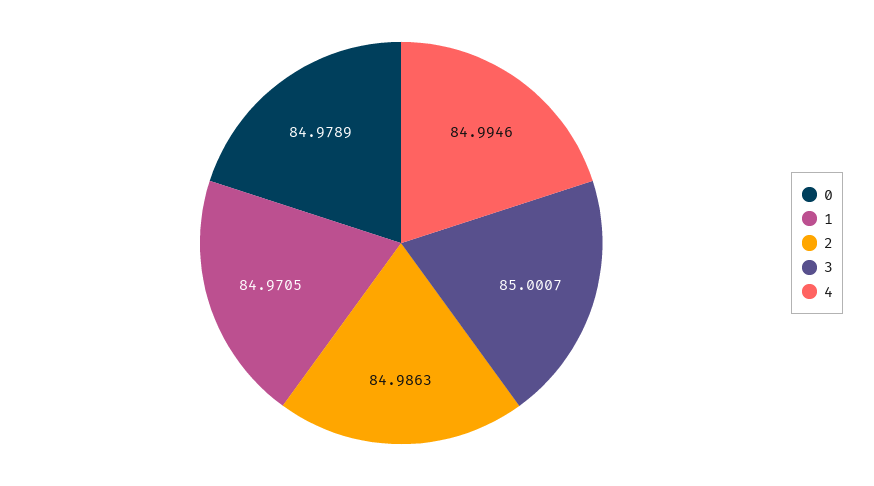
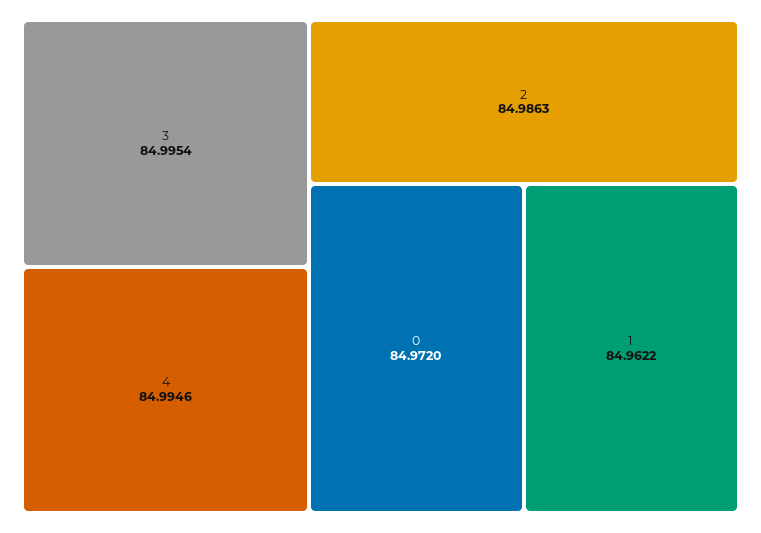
  {
-   "0": 84.9789,
+   "0": 84.972,
-   "1": 84.9705,
+   "1": 84.9622,
    "2": 84.9863,
-   "3": 85.0007,
+   "3": 84.9954,
    "4": 84.9946
  }

